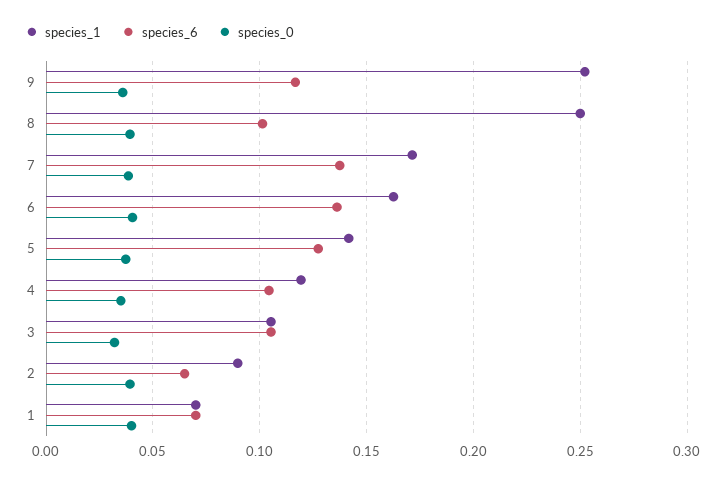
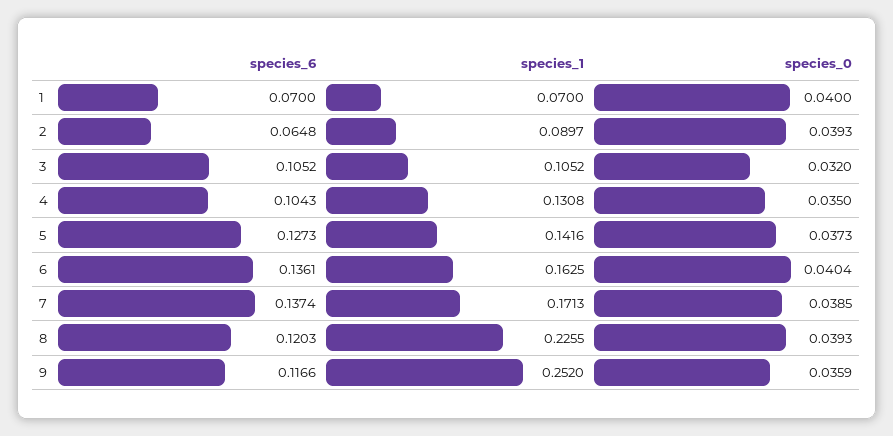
  {
    "species_1": {
      "9": 0.252,
-     "8": 0.25,
+     "8": 0.2255,
      "7": 0.1713,
      "6": 0.1625,
      "5": 0.1416,
-     "4": 0.12,
+     "4": 0.1308,
      "3": 0.1052,
      "2": 0.0897,
      "1": 0.07
    },
    "species_6": {
      "9": 0.1166,
-     "8": 0.1,
+     "8": 0.1203,
      "7": 0.1374,
      "6": 0.1361,
      "5": 0.1273,
      "4": 0.1043,
      "3": 0.1052,
      "2": 0.0648,
      "1": 0.07
    },
    "species_0": {
      "9": 0.0359,
      "8": 0.0393,
      "7": 0.0385,
      "6": 0.0404,
      "5": 0.0373,
      "4": 0.035,
      "3": 0.032,
      "2": 0.0393,
      "1": 0.04
    }
  }

